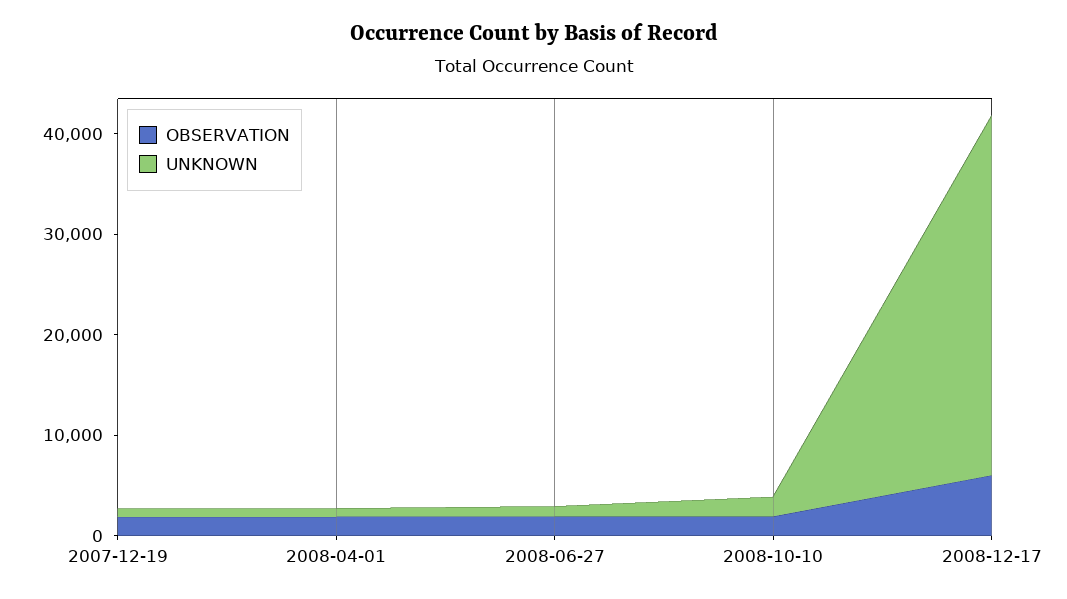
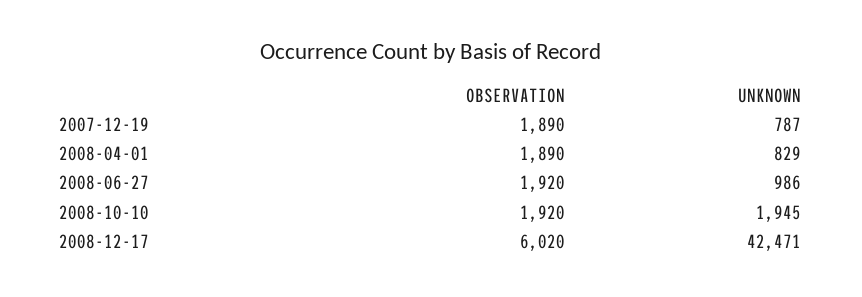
  {
    "OBSERVATION": {
      "2007-12-19": 1890,
      "2008-04-01": 1890,
      "2008-06-27": 1920,
      "2008-10-10": 1920,
      "2008-12-17": 6020
    },
    "UNKNOWN": {
      "2007-12-19": 787,
      "2008-04-01": 829,
      "2008-06-27": 986,
      "2008-10-10": 1945,
-     "2008-12-17": 36000
+     "2008-12-17": 42471
    }
  }

